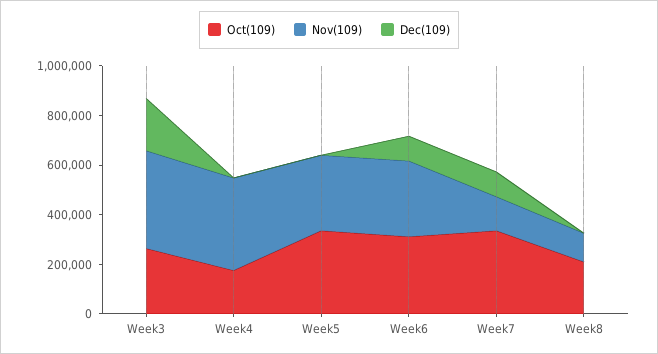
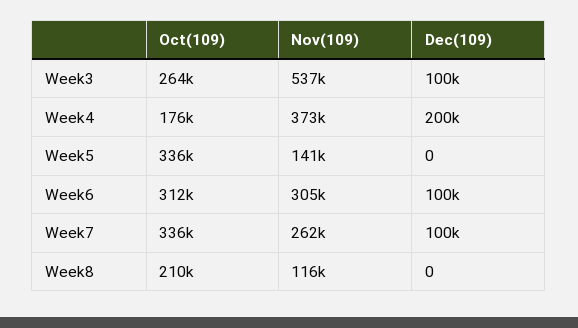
  {
    "Oct(109)": {
      "Week3": 264000,
      "Week4": 176000,
      "Week5": 336000,
      "Week6": 312000,
      "Week7": 336000,
      "Week8": 210000
    },
    "Nov(109)": {
-     "Week3": 400000,
+     "Week3": 537000,
      "Week4": 373000,
-     "Week5": 300000,
+     "Week5": 141000,
      "Week6": 305000,
-     "Week7": 150000,
+     "Week7": 262000,
      "Week8": 116000
    },
    "Dec(109)": {
-     "Week3": 200000,
+     "Week3": 100000,
-     "Week4": 0,
+     "Week4": 200000,
      "Week5": 0,
      "Week6": 100000,
      "Week7": 100000,
      "Week8": 0
    }
  }

